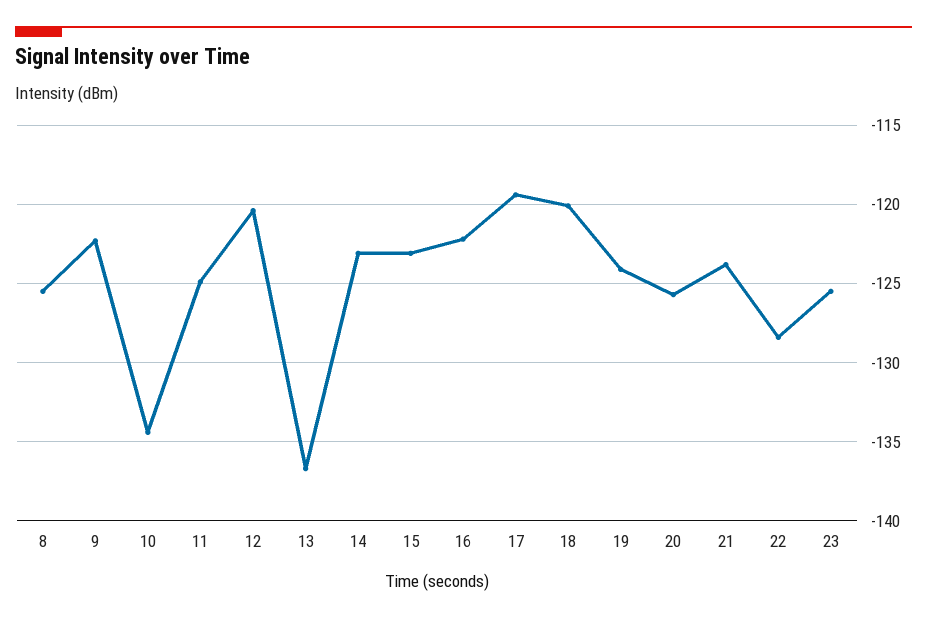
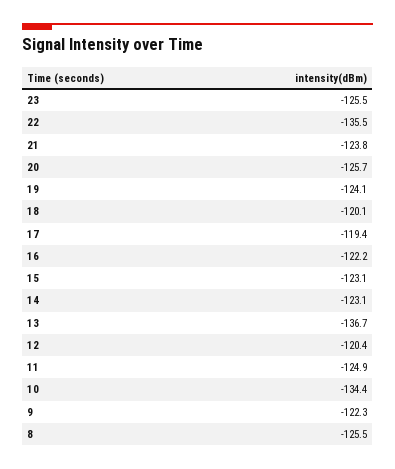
  {
    "8": -125.5,
    "9": -122.3,
    "10": -134.4,
    "11": -124.9,
    "12": -120.4,
    "13": -136.7,
    "14": -123.1,
    "15": -123.1,
    "16": -122.2,
    "17": -119.4,
    "18": -120.1,
    "19": -124.1,
    "20": -125.7,
    "21": -123.8,
-   "22": -128.5,
+   "22": -135.5,
    "23": -125.5
  }

